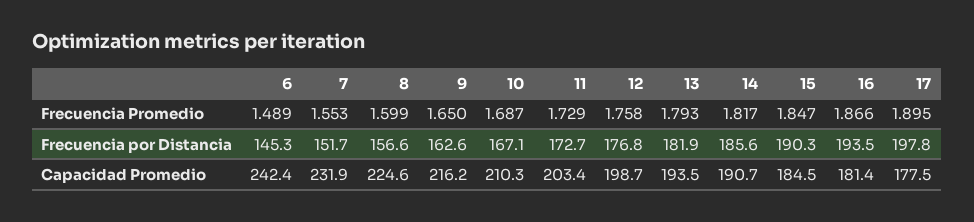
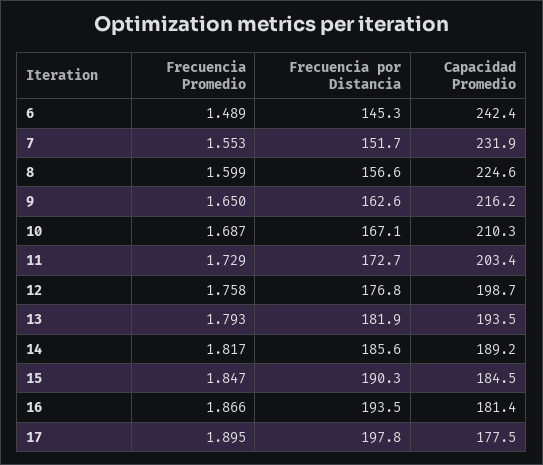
  {
    "6": {
      "Frecuencia Promedio": 1.489,
      "Frecuencia por Distancia": 145.3,
      "Capacidad Promedio": 242.4
    },
    "7": {
      "Frecuencia Promedio": 1.553,
      "Frecuencia por Distancia": 151.7,
      "Capacidad Promedio": 231.9
    },
    "8": {
      "Frecuencia Promedio": 1.599,
      "Frecuencia por Distancia": 156.6,
      "Capacidad Promedio": 224.6
    },
    "9": {
      "Frecuencia Promedio": 1.65,
      "Frecuencia por Distancia": 162.6,
      "Capacidad Promedio": 216.2
    },
    "10": {
      "Frecuencia Promedio": 1.687,
      "Frecuencia por Distancia": 167.1,
      "Capacidad Promedio": 210.3
    },
    "11": {
      "Frecuencia Promedio": 1.729,
      "Frecuencia por Distancia": 172.7,
      "Capacidad Promedio": 203.4
    },
    "12": {
      "Frecuencia Promedio": 1.758,
      "Frecuencia por Distancia": 176.8,
      "Capacidad Promedio": 198.7
    },
    "13": {
      "Frecuencia Promedio": 1.793,
      "Frecuencia por Distancia": 181.9,
      "Capacidad Promedio": 193.5
    },
    "14": {
      "Frecuencia Promedio": 1.817,
      "Frecuencia por Distancia": 185.6,
-     "Capacidad Promedio": 190.7
+     "Capacidad Promedio": 189.2
    },
    "15": {
      "Frecuencia Promedio": 1.847,
      "Frecuencia por Distancia": 190.3,
      "Capacidad Promedio": 184.5
    },
    "16": {
      "Frecuencia Promedio": 1.866,
      "Frecuencia por Distancia": 193.5,
      "Capacidad Promedio": 181.4
    },
    "17": {
      "Frecuencia Promedio": 1.895,
      "Frecuencia por Distancia": 197.8,
      "Capacidad Promedio": 177.5
    }
  }

